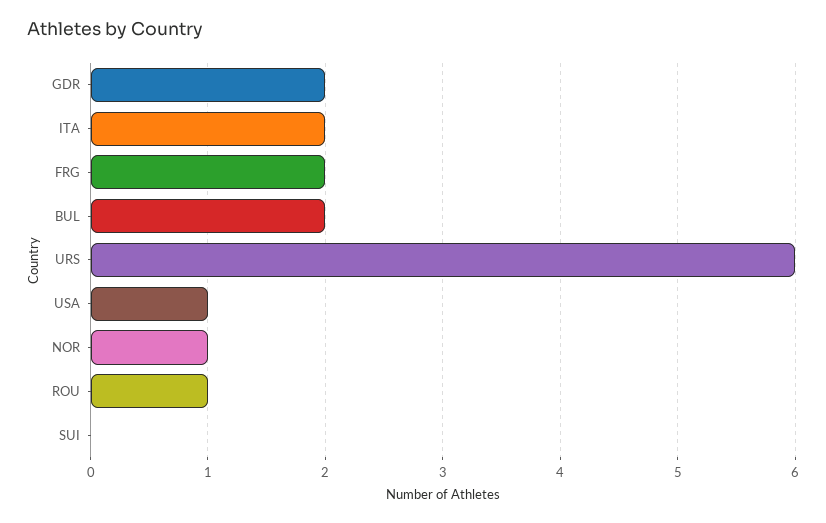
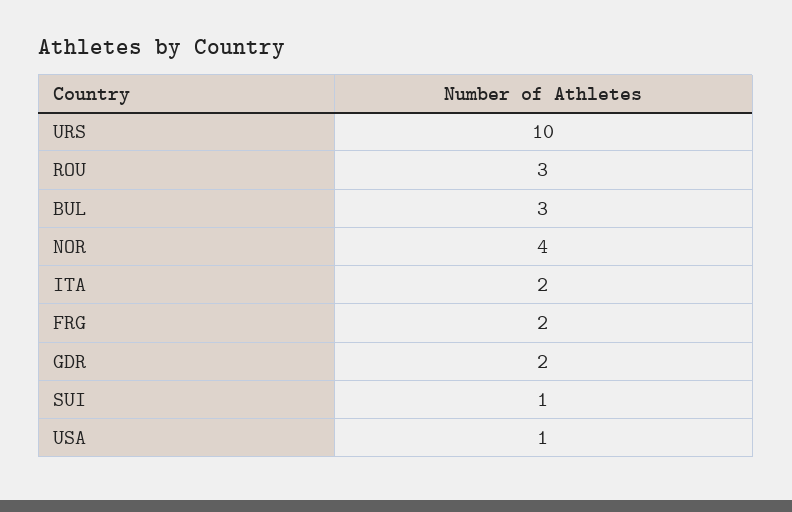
  {
    "GDR": 2,
    "ITA": 2,
    "FRG": 2,
-   "BUL": 2,
+   "BUL": 3,
-   "URS": 6,
+   "URS": 10,
    "USA": 1,
-   "NOR": 1,
+   "NOR": 4,
-   "ROU": 1,
+   "ROU": 3,
-   "SUI": 0
+   "SUI": 1
  }

